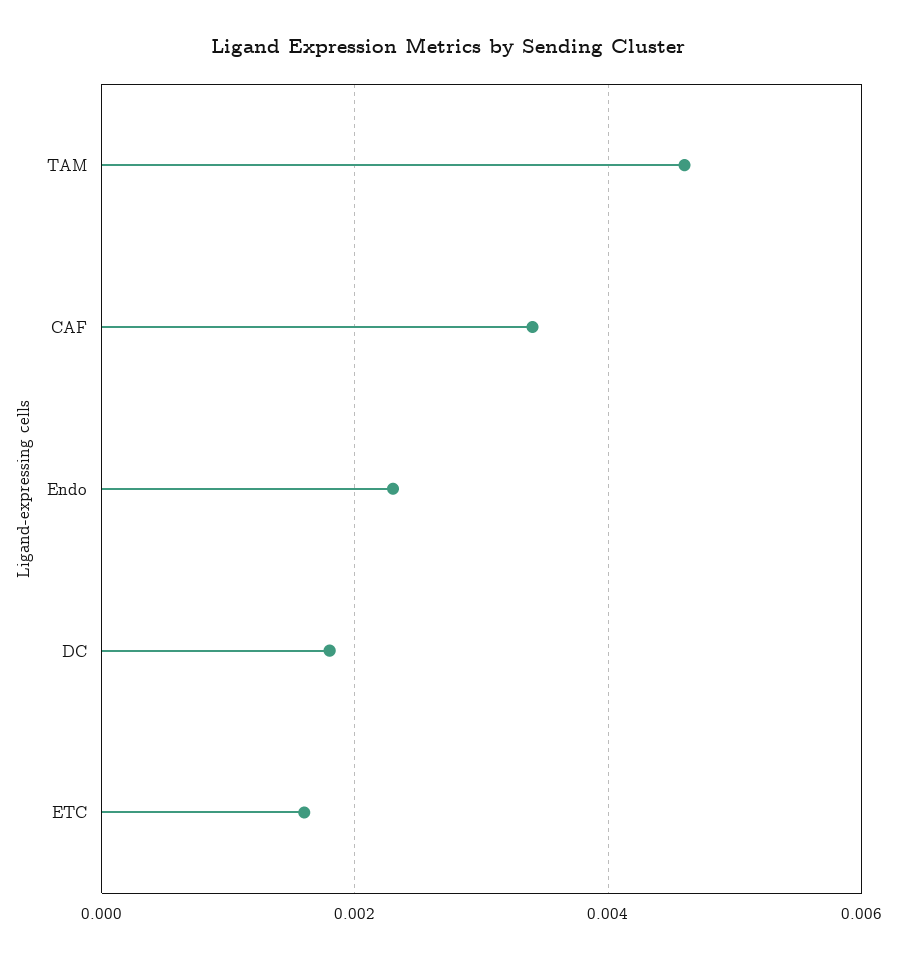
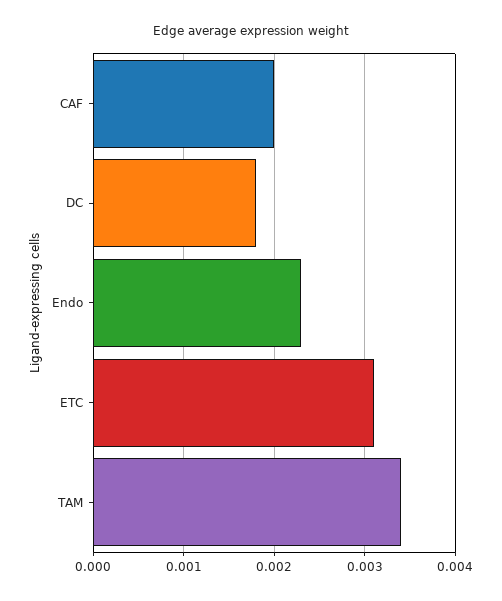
  {
-   "TAM": 0.0045,
+   "TAM": 0.0034,
-   "CAF": 0.0035,
+   "CAF": 0.002,
    "Endo": 0.0023,
    "DC": 0.0018,
-   "ETC": 0.0015
+   "ETC": 0.0031
  }

